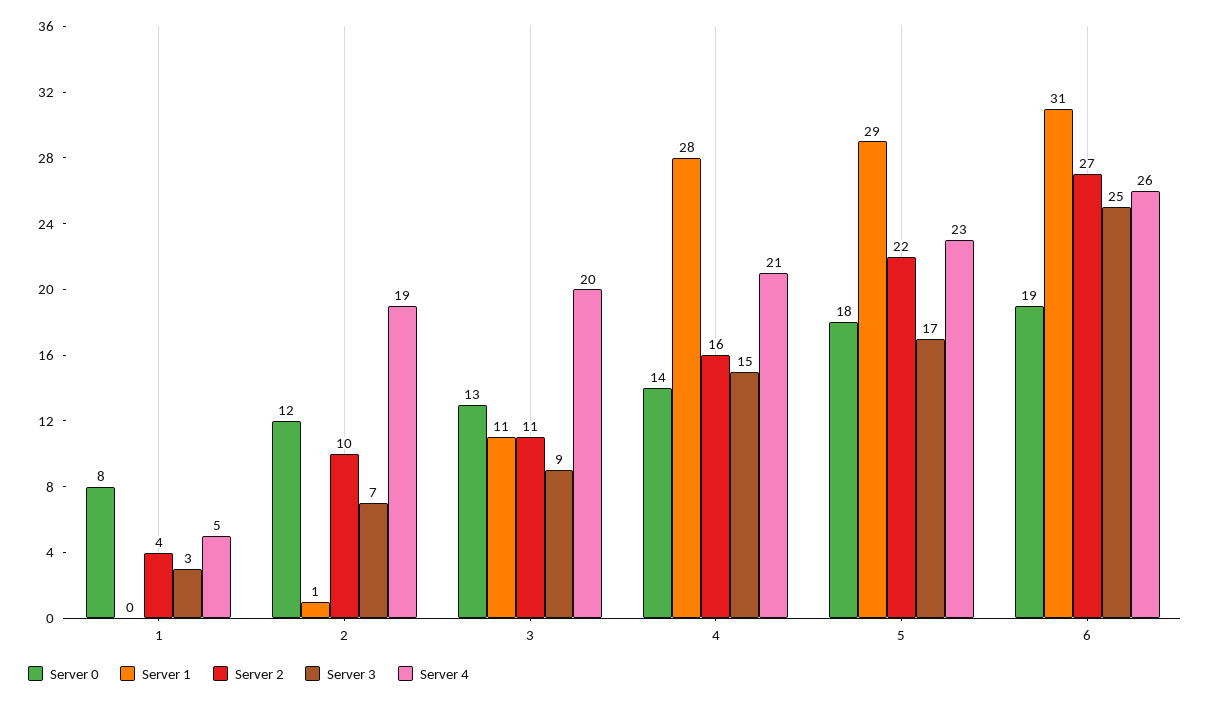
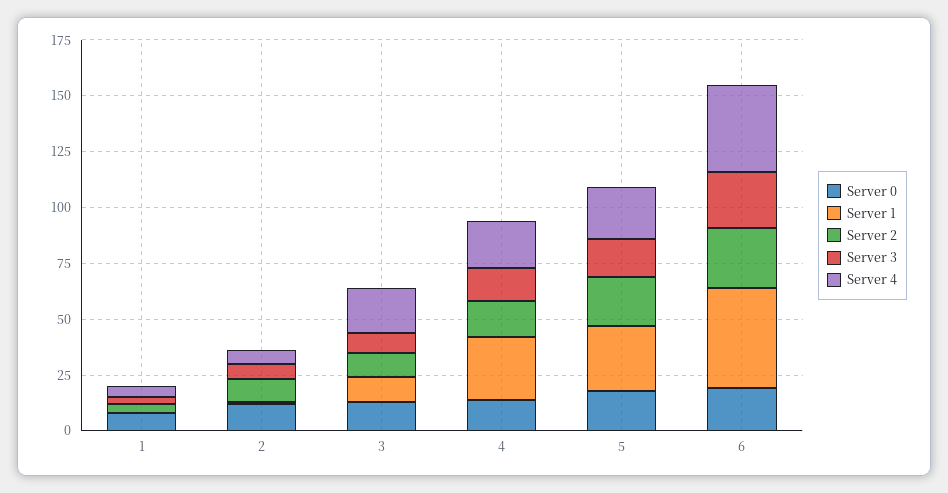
  {
    "Server 0": {
      "1": 8,
      "2": 12,
      "3": 13,
      "4": 14,
      "5": 18,
      "6": 19
    },
    "Server 1": {
      "1": 0,
      "2": 1,
      "3": 11,
      "4": 28,
      "5": 29,
-     "6": 31
+     "6": 45
    },
    "Server 2": {
      "1": 4,
      "2": 10,
      "3": 11,
      "4": 16,
      "5": 22,
      "6": 27
    },
    "Server 3": {
      "1": 3,
      "2": 7,
      "3": 9,
      "4": 15,
      "5": 17,
      "6": 25
    },
    "Server 4": {
      "1": 5,
-     "2": 19,
+     "2": 5,
      "3": 20,
      "4": 21,
      "5": 23,
-     "6": 26
+     "6": 40
    }
  }

